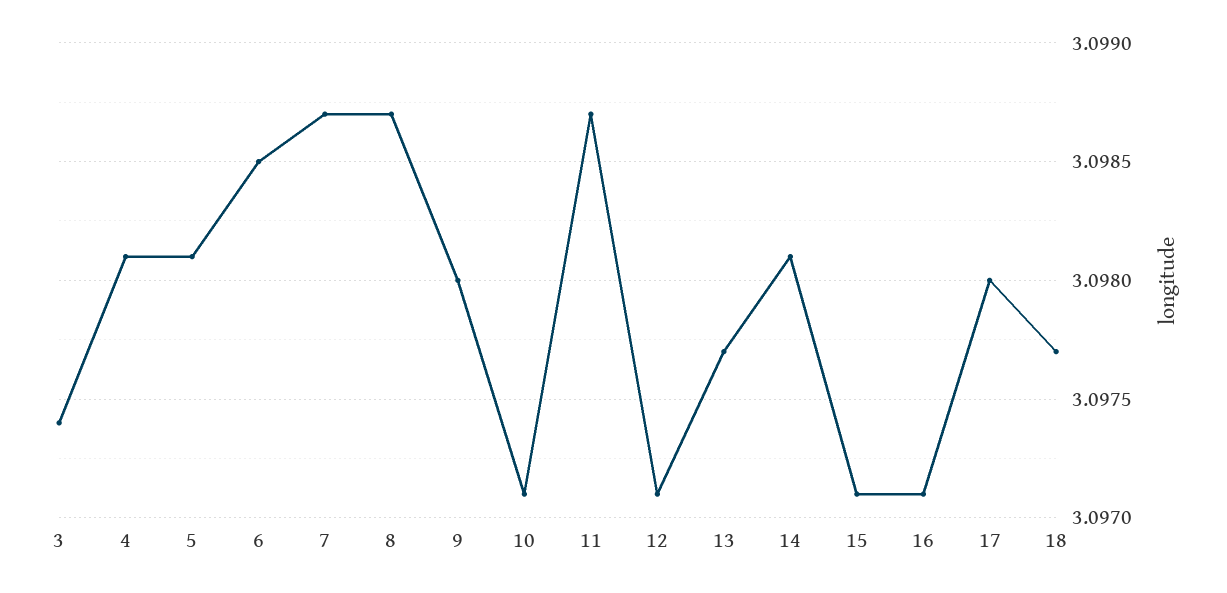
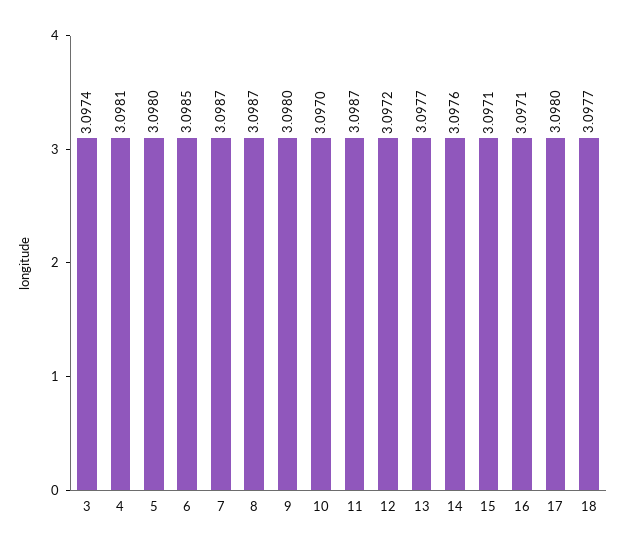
  {
    "3": 3.0974,
    "4": 3.0981,
-   "5": 3.0981,
+   "5": 3.098,
    "6": 3.0985,
    "7": 3.0987,
    "8": 3.0987,
    "9": 3.098,
-   "10": 3.0971,
+   "10": 3.097,
    "11": 3.0987,
-   "12": 3.0971,
+   "12": 3.0972,
    "13": 3.0977,
-   "14": 3.0981,
+   "14": 3.0976,
    "15": 3.0971,
    "16": 3.0971,
    "17": 3.098,
    "18": 3.0977
  }

